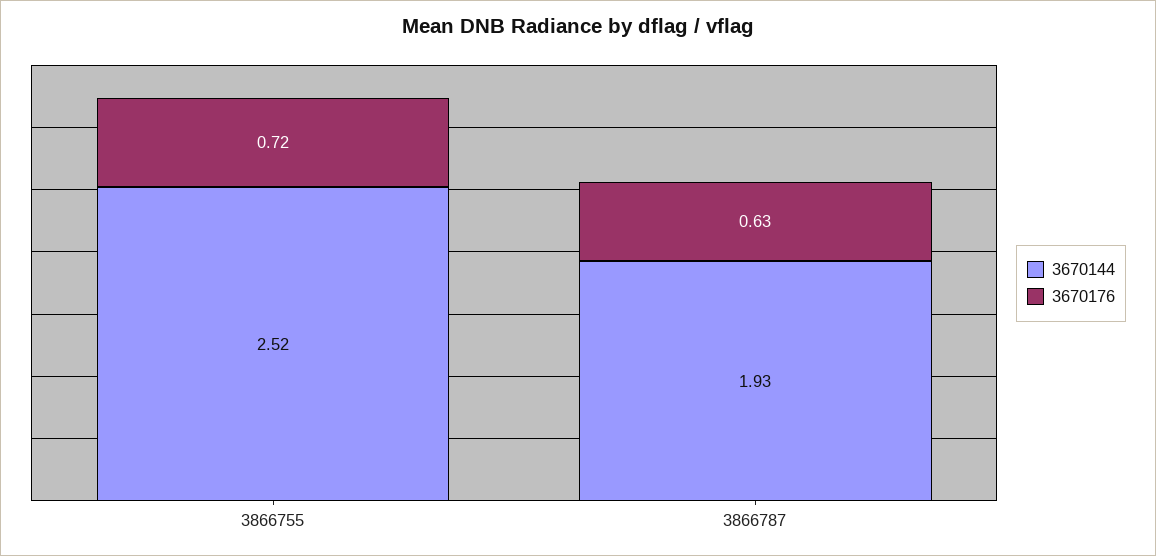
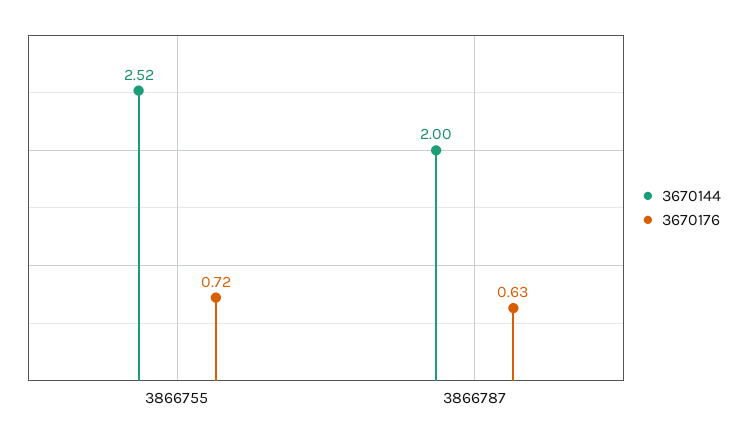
  {
    "3670144": {
      "3866755": 2.52,
-     "3866787": 1.93
+     "3866787": 2
    },
    "3670176": {
      "3866755": 0.72,
      "3866787": 0.63
    }
  }

